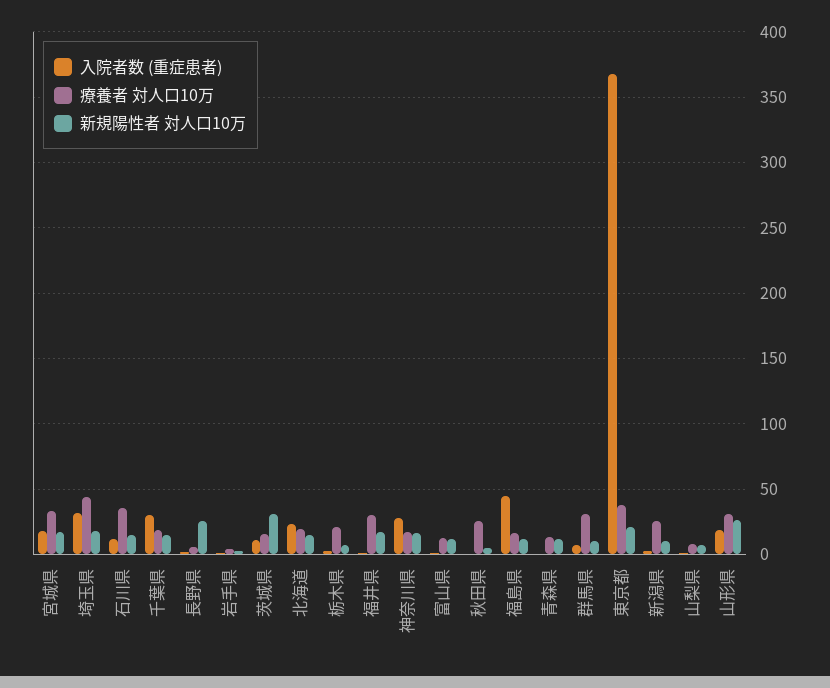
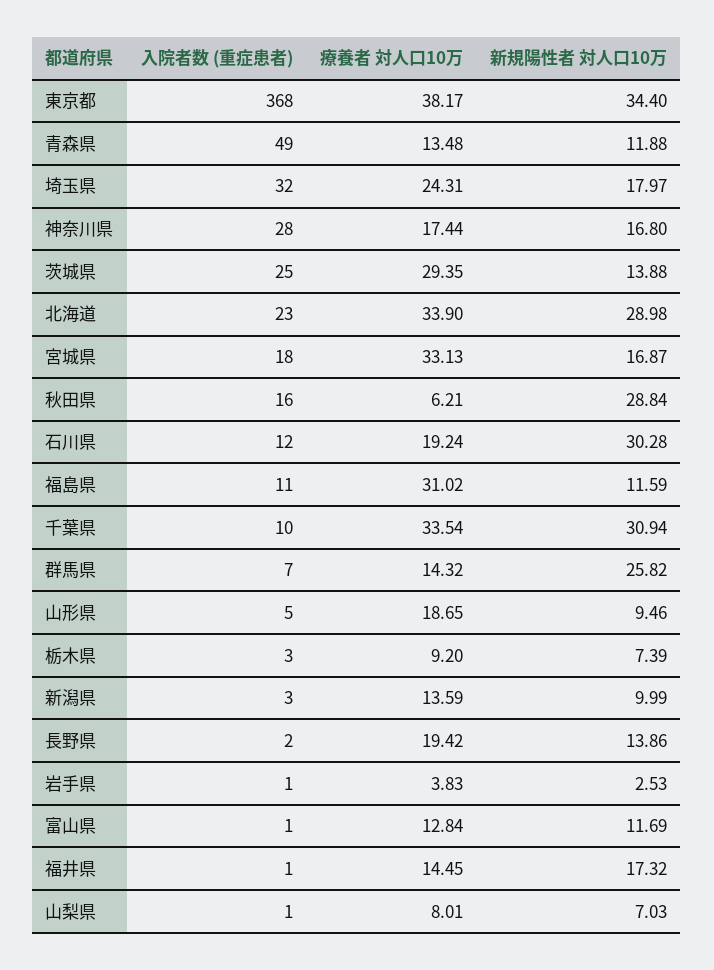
  {
    "入院者数 (重症患者)": {
      "宮城県": 18,
      "埼玉県": 32,
      "石川県": 12,
-     "千葉県": 30,
+     "千葉県": 10,
      "長野県": 2,
      "岩手県": 1,
-     "茨城県": 10,
+     "茨城県": 25,
      "北海道": 23,
      "栃木県": 3,
      "福井県": 1,
      "神奈川県": 28,
      "富山県": 1,
-     "秋田県": 0,
+     "秋田県": 16,
-     "福島県": 45,
+     "福島県": 11,
-     "青森県": 0,
+     "青森県": 49,
      "群馬県": 7,
      "東京都": 368,
      "新潟県": 3,
      "山梨県": 1,
-     "山形県": 20
+     "山形県": 5
    },
    "療養者 対人口10万": {
      "宮城県": 33.13,
-     "埼玉県": 45,
+     "埼玉県": 24.31,
-     "石川県": 35,
+     "石川県": 19.24,
-     "千葉県": 20,
+     "千葉県": 33.54,
-     "長野県": 5,
+     "長野県": 19.42,
      "岩手県": 3.83,
-     "茨城県": 15,
+     "茨城県": 29.35,
-     "北海道": 20,
+     "北海道": 33.9,
-     "栃木県": 20,
+     "栃木県": 9.2,
-     "福井県": 30,
+     "福井県": 14.45,
      "神奈川県": 17.44,
      "富山県": 12.84,
-     "秋田県": 25,
+     "秋田県": 6.21,
-     "福島県": 15,
+     "福島県": 31.02,
      "青森県": 13.48,
-     "群馬県": 30,
+     "群馬県": 14.32,
      "東京都": 38.17,
-     "新潟県": 25,
+     "新潟県": 13.59,
      "山梨県": 8.01,
-     "山形県": 30
+     "山形県": 18.65
    },
    "新規陽性者 対人口10万": {
      "宮城県": 16.87,
      "埼玉県": 17.97,
-     "石川県": 15,
+     "石川県": 30.28,
-     "千葉県": 15,
+     "千葉県": 30.94,
-     "長野県": 25,
+     "長野県": 13.86,
      "岩手県": 2.53,
-     "茨城県": 30,
+     "茨城県": 13.88,
-     "北海道": 15,
+     "北海道": 28.98,
      "栃木県": 7.39,
      "福井県": 17.32,
      "神奈川県": 16.8,
      "富山県": 11.69,
-     "秋田県": 5,
+     "秋田県": 28.84,
      "福島県": 11.59,
      "青森県": 11.88,
-     "群馬県": 10,
+     "群馬県": 25.82,
-     "東京都": 20,
+     "東京都": 34.4,
      "新潟県": 9.99,
      "山梨県": 7.03,
-     "山形県": 25
+     "山形県": 9.46
    }
  }

